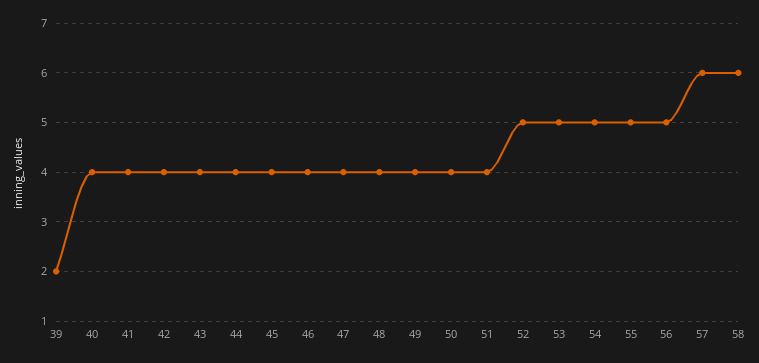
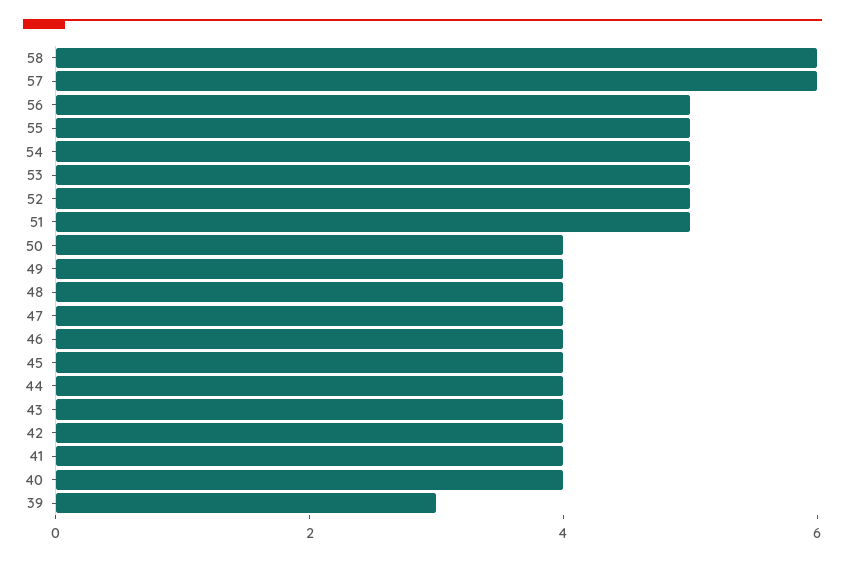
  {
-   "39": 2,
+   "39": 3,
    "40": 4,
    "41": 4,
    "42": 4,
    "43": 4,
    "44": 4,
    "45": 4,
    "46": 4,
    "47": 4,
    "48": 4,
    "49": 4,
    "50": 4,
-   "51": 4,
+   "51": 5,
    "52": 5,
    "53": 5,
    "54": 5,
    "55": 5,
    "56": 5,
    "57": 6,
    "58": 6
  }

